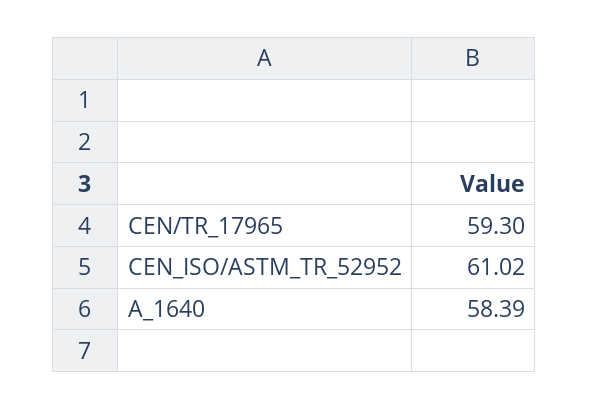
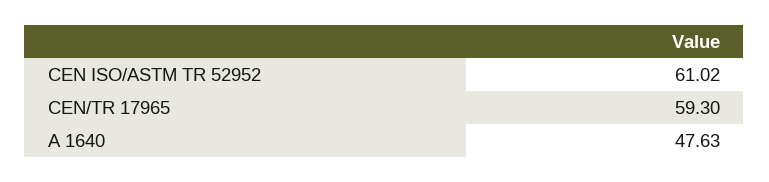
  {
    "CEN/TR_17965": 59.3,
    "CEN_ISO/ASTM_TR_52952": 61.02,
-   "A_1640": 58.39
+   "A_1640": 47.63
  }

